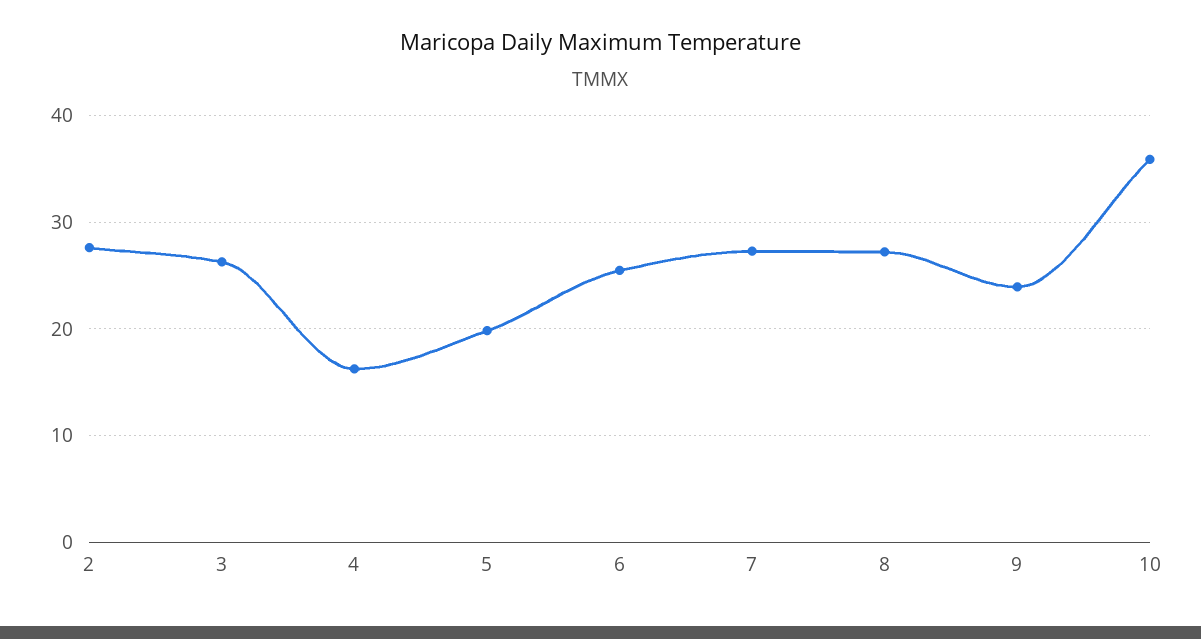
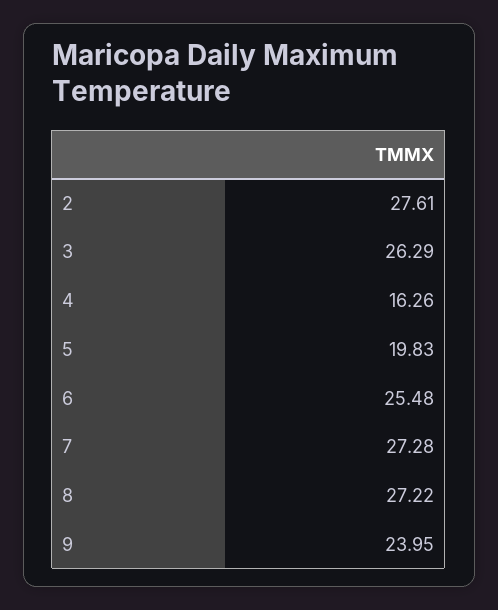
  {
    "2": 27.61,
    "3": 26.29,
    "4": 16.26,
    "5": 19.83,
    "6": 25.48,
    "7": 27.28,
    "8": 27.22,
-   "9": 23.95,
+   "9": 23.95
-   "10": 36
  }

